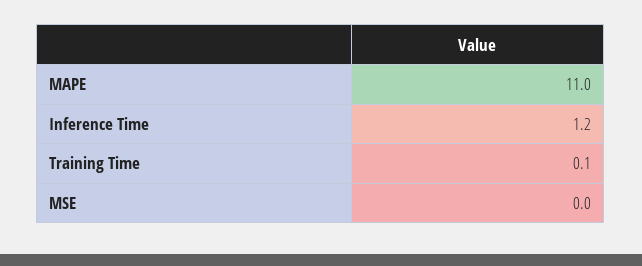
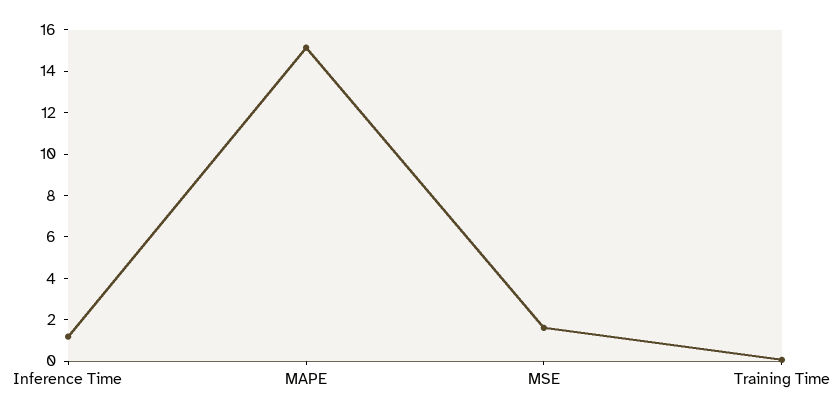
  {
-   "MAPE": 11,
+   "MAPE": 15,
    "Inference Time": 1.2,
    "Training Time": 0.1,
-   "MSE": 0
+   "MSE": 1.5
  }

